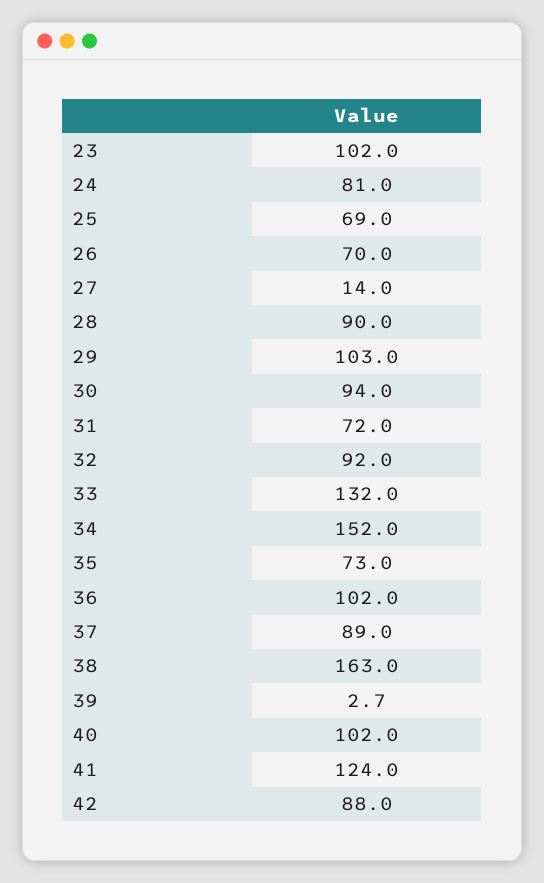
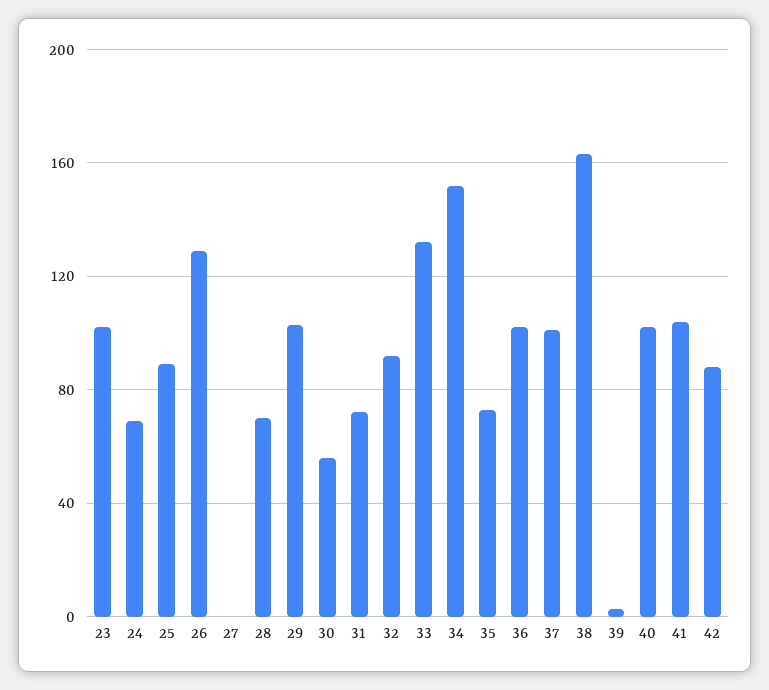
  {
    "23": 102,
-   "24": 81,
+   "24": 70,
-   "25": 69,
+   "25": 90,
-   "26": 70,
+   "26": 130,
-   "27": 14,
+   "27": 0,
-   "28": 90,
+   "28": 70,
    "29": 103,
-   "30": 94,
+   "30": 55,
    "31": 72,
    "32": 92,
    "33": 132,
    "34": 152,
    "35": 73,
    "36": 102,
-   "37": 89,
+   "37": 100,
    "38": 163,
    "39": 2.7,
    "40": 102,
-   "41": 124,
+   "41": 105,
    "42": 88
  }

